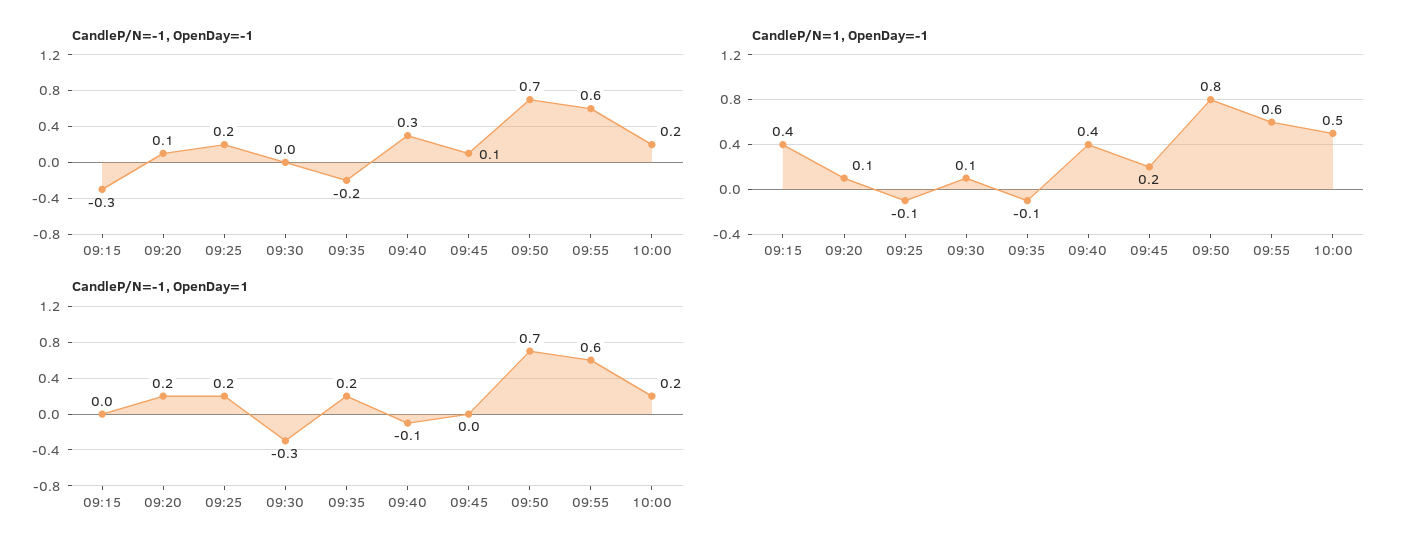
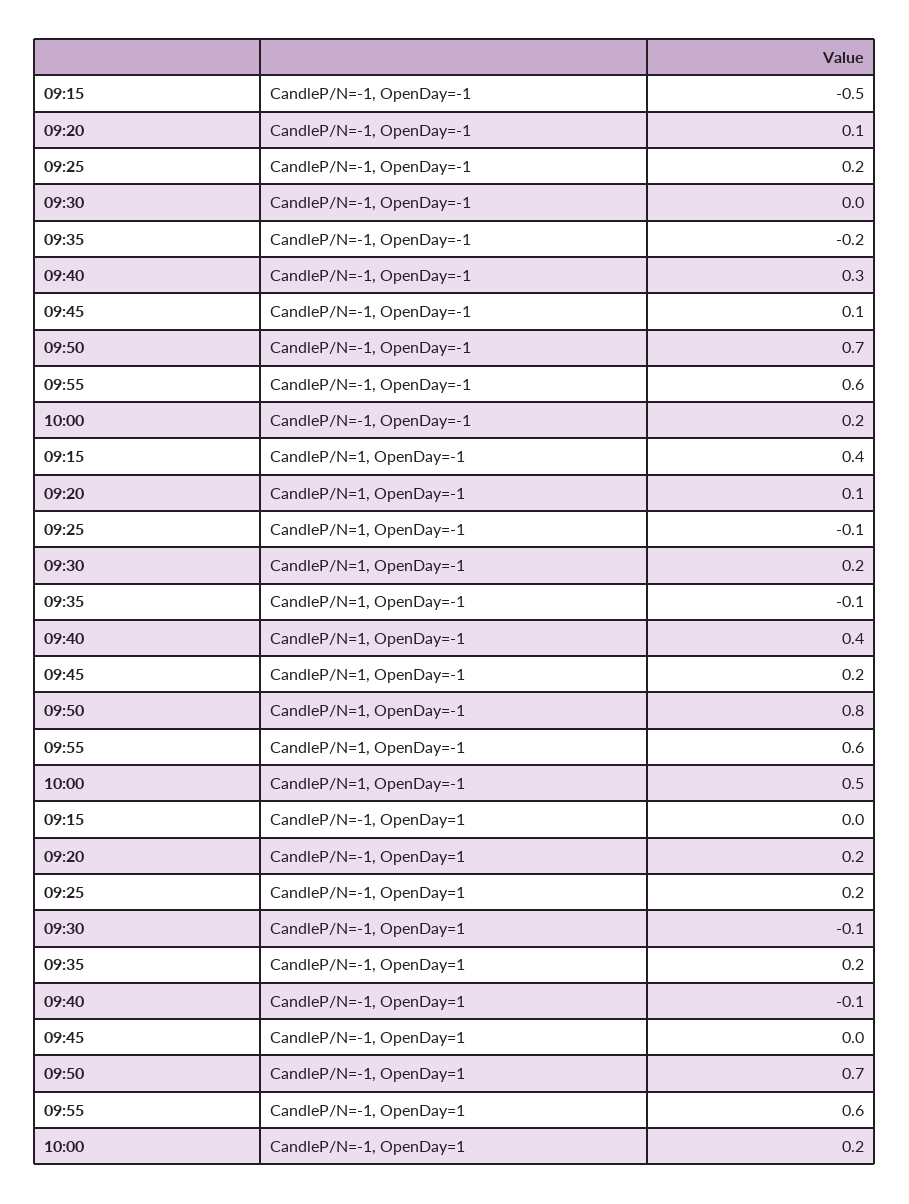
  {
    "CandleP/N=-1, OpenDay=-1": {
-     "09:15": -0.3,
+     "09:15": -0.5,
      "09:20": 0.1,
      "09:25": 0.2,
      "09:30": 0,
      "09:35": -0.2,
      "09:40": 0.3,
      "09:45": 0.1,
      "09:50": 0.7,
      "09:55": 0.6,
      "10:00": 0.2
    },
    "CandleP/N=1, OpenDay=-1": {
      "09:15": 0.4,
      "09:20": 0.1,
      "09:25": -0.1,
-     "09:30": 0.1,
+     "09:30": 0.2,
      "09:35": -0.1,
      "09:40": 0.4,
      "09:45": 0.2,
      "09:50": 0.8,
      "09:55": 0.6,
      "10:00": 0.5
    },
    "CandleP/N=-1, OpenDay=1": {
      "09:15": 0,
      "09:20": 0.2,
      "09:25": 0.2,
-     "09:30": -0.3,
+     "09:30": -0.1,
      "09:35": 0.2,
      "09:40": -0.1,
      "09:45": 0,
      "09:50": 0.7,
      "09:55": 0.6,
      "10:00": 0.2
    }
  }

